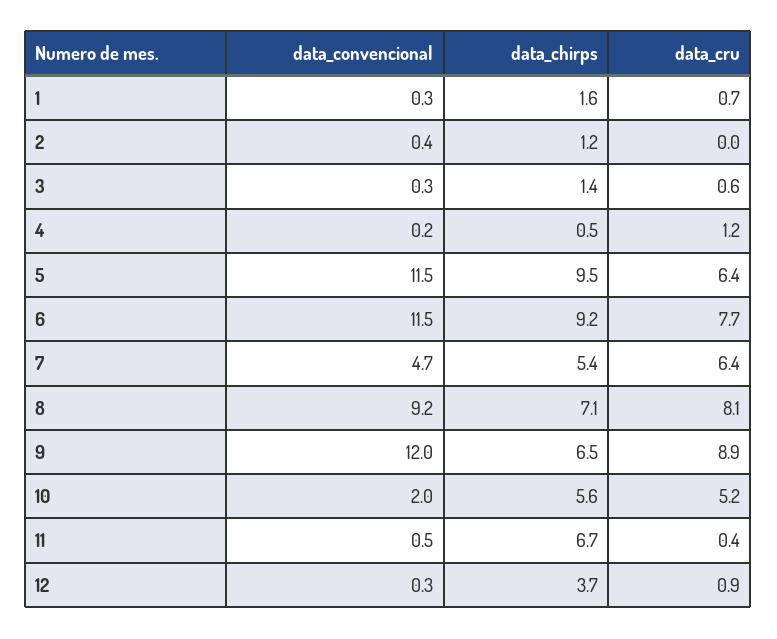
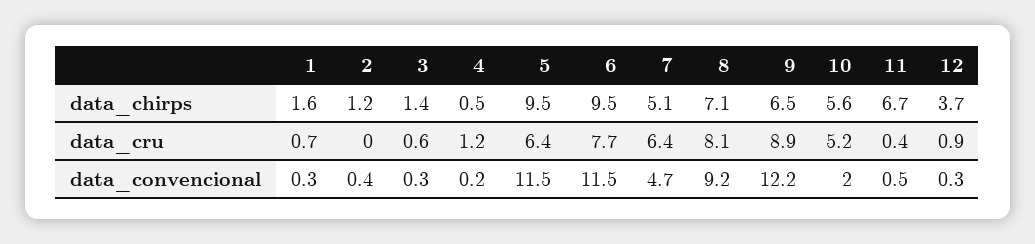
  {
    "data_convencional": {
      "1": 0.3,
      "2": 0.4,
      "3": 0.3,
      "4": 0.2,
      "5": 11.5,
      "6": 11.5,
      "7": 4.7,
      "8": 9.2,
-     "9": 12,
+     "9": 12.2,
      "10": 2,
      "11": 0.5,
      "12": 0.3
    },
    "data_chirps": {
      "1": 1.6,
      "2": 1.2,
      "3": 1.4,
      "4": 0.5,
      "5": 9.5,
-     "6": 9.2,
+     "6": 9.5,
-     "7": 5.4,
+     "7": 5.1,
      "8": 7.1,
      "9": 6.5,
      "10": 5.6,
      "11": 6.7,
      "12": 3.7
    },
    "data_cru": {
      "1": 0.7,
      "2": 0,
      "3": 0.6,
      "4": 1.2,
      "5": 6.4,
      "6": 7.7,
      "7": 6.4,
      "8": 8.1,
      "9": 8.9,
      "10": 5.2,
      "11": 0.4,
      "12": 0.9
    }
  }

